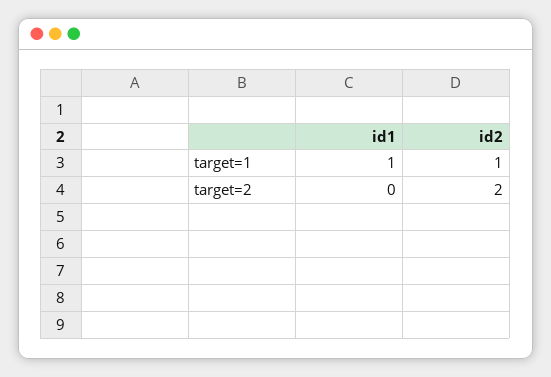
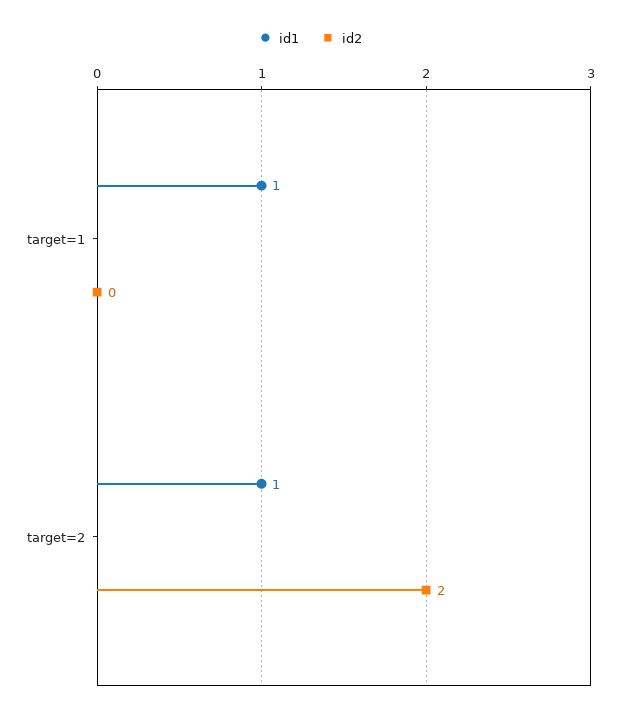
  {
    "id1": {
      "target=1": 1,
-     "target=2": 0
+     "target=2": 1
    },
    "id2": {
-     "target=1": 1,
+     "target=1": 0,
      "target=2": 2
    }
  }

